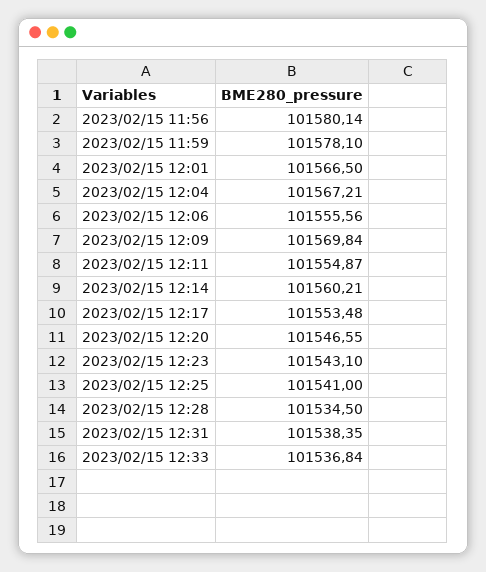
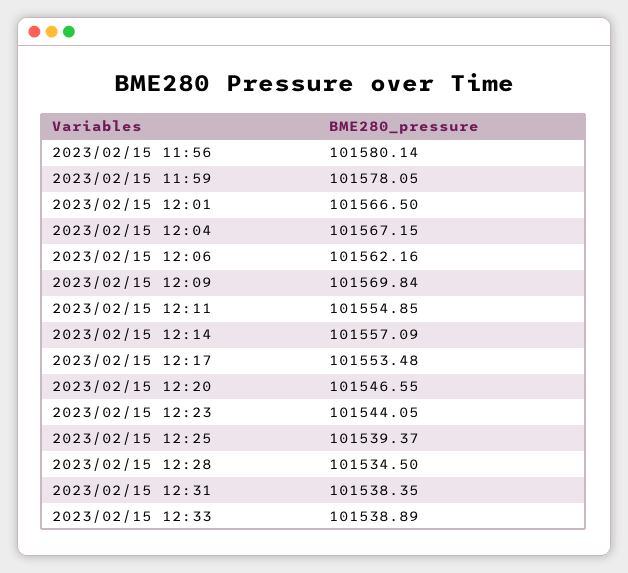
  {
    "2023/02/15 11:56": 101580.14,
-   "2023/02/15 11:59": 101578.1,
+   "2023/02/15 11:59": 101578.05,
    "2023/02/15 12:01": 101566.5,
-   "2023/02/15 12:04": 101567.21,
+   "2023/02/15 12:04": 101567.15,
-   "2023/02/15 12:06": 101555.56,
+   "2023/02/15 12:06": 101562.16,
    "2023/02/15 12:09": 101569.84,
-   "2023/02/15 12:11": 101554.87,
+   "2023/02/15 12:11": 101554.85,
-   "2023/02/15 12:14": 101560.21,
+   "2023/02/15 12:14": 101557.09,
    "2023/02/15 12:17": 101553.48,
    "2023/02/15 12:20": 101546.55,
-   "2023/02/15 12:23": 101543.1,
+   "2023/02/15 12:23": 101544.05,
-   "2023/02/15 12:25": 101541,
+   "2023/02/15 12:25": 101539.37,
    "2023/02/15 12:28": 101534.5,
    "2023/02/15 12:31": 101538.35,
-   "2023/02/15 12:33": 101536.84
+   "2023/02/15 12:33": 101538.89
  }

